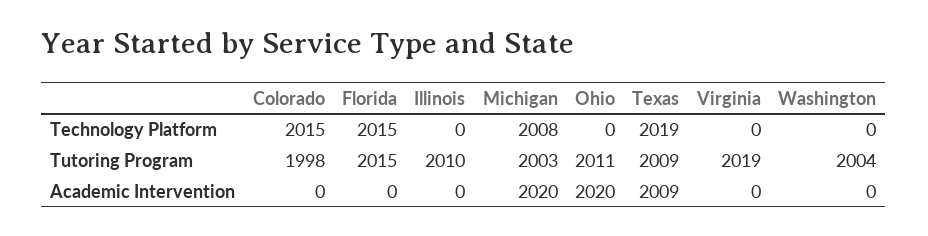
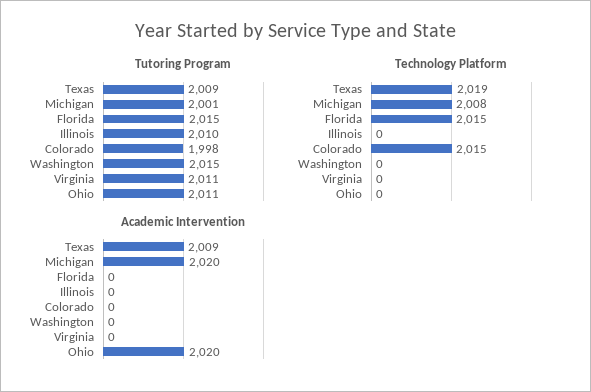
  {
    "Technology Platform": {
      "Colorado": 2015,
      "Florida": 2015,
      "Illinois": 0,
      "Michigan": 2008,
      "Ohio": 0,
      "Texas": 2019,
      "Virginia": 0,
      "Washington": 0
    },
    "Tutoring Program": {
      "Colorado": 1998,
      "Florida": 2015,
      "Illinois": 2010,
-     "Michigan": 2003,
+     "Michigan": 2001,
      "Ohio": 2011,
      "Texas": 2009,
-     "Virginia": 2019,
+     "Virginia": 2011,
-     "Washington": 2004
+     "Washington": 2015
    },
    "Academic Intervention": {
      "Colorado": 0,
      "Florida": 0,
      "Illinois": 0,
      "Michigan": 2020,
      "Ohio": 2020,
      "Texas": 2009,
      "Virginia": 0,
      "Washington": 0
    }
  }

